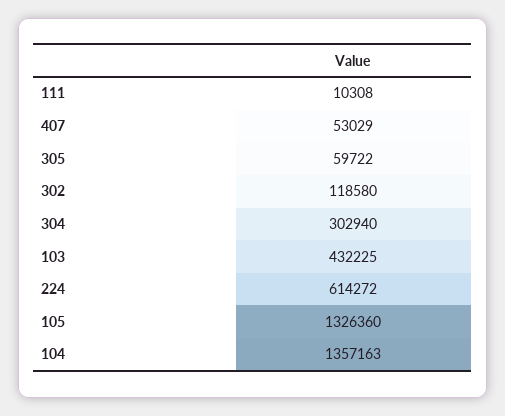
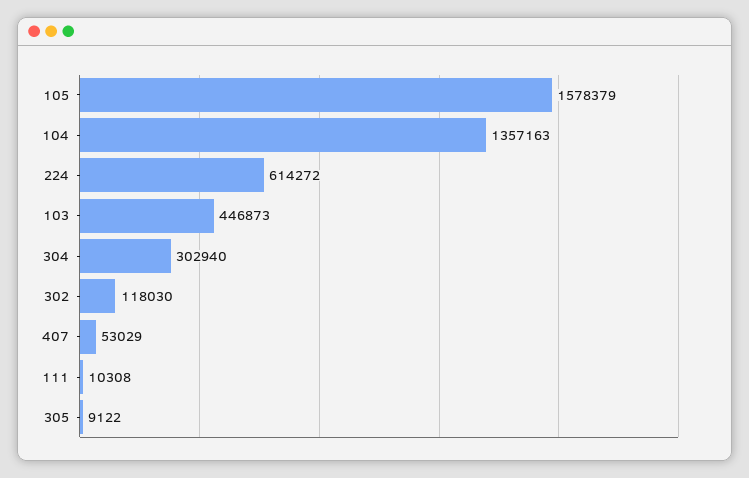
  {
    "111": 10308,
    "407": 53029,
-   "305": 59722,
+   "305": 9122,
-   "302": 118580,
+   "302": 118030,
    "304": 302940,
-   "103": 432225,
+   "103": 446873,
    "224": 614272,
-   "105": 1326360,
+   "105": 1578379,
    "104": 1357163
  }

